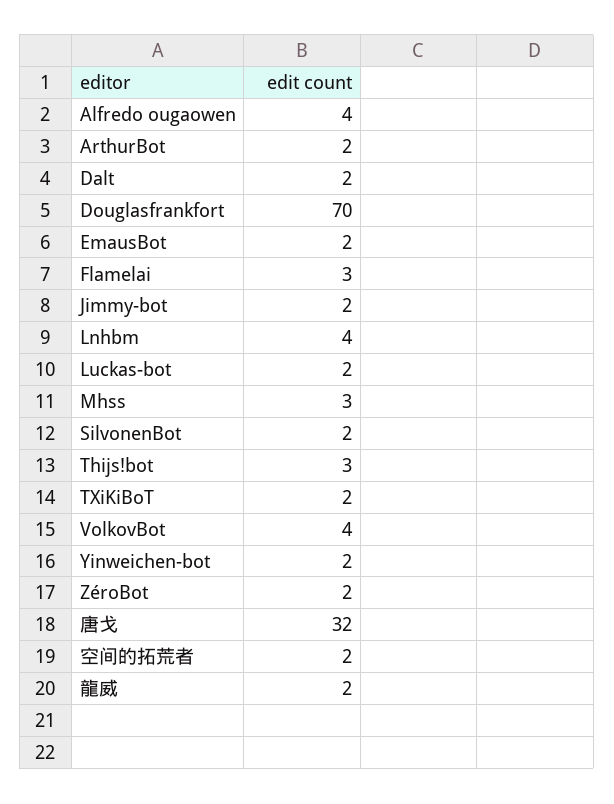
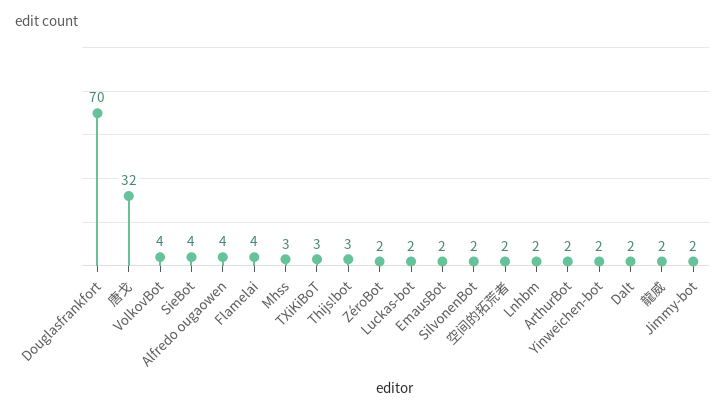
  {
    "Alfredo ougaowen": 4,
    "ArthurBot": 2,
    "Dalt": 2,
    "Douglasfrankfort": 70,
    "EmausBot": 2,
-   "Flamelai": 3,
+   "Flamelai": 4,
    "Jimmy-bot": 2,
-   "Lnhbm": 4,
+   "Lnhbm": 2,
    "Luckas-bot": 2,
    "Mhss": 3,
    "SilvonenBot": 2,
    "Thijs!bot": 3,
-   "TXiKiBoT": 2,
+   "TXiKiBoT": 3,
    "VolkovBot": 4,
    "Yinweichen-bot": 2,
    "ZéroBot": 2,
    "唐戈": 32,
    "空间的拓荒者": 2,
-   "龍威": 2
+   "龍威": 2,
+   "SieBot": 4
  }

